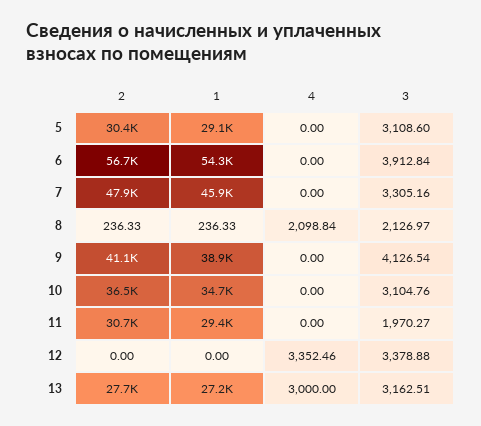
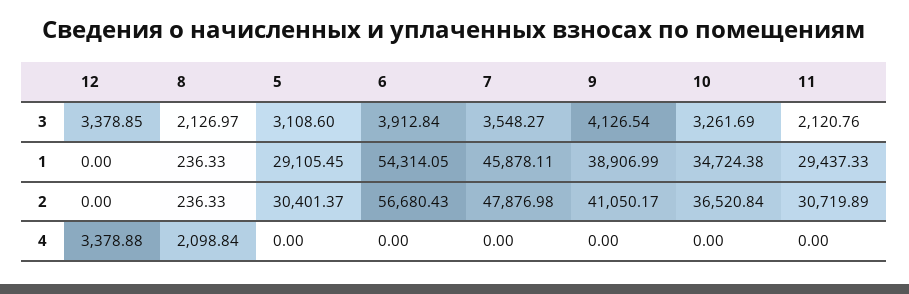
  {
    "2": {
      "5": 30401.37,
      "6": 56680.43,
      "7": 47876.98,
      "8": 236.33,
      "9": 41050.17,
      "10": 36520.84,
      "11": 30719.89,
-     "12": 0,
+     "12": 0
-     "13": 27700
    },
    "1": {
      "5": 29105.45,
      "6": 54314.05,
      "7": 45878.11,
      "8": 236.33,
      "9": 38906.99,
      "10": 34724.38,
      "11": 29437.33,
-     "12": 0,
+     "12": 0
-     "13": 27200
    },
    "4": {
      "5": 0,
      "6": 0,
      "7": 0,
      "8": 2098.84,
      "9": 0,
      "10": 0,
      "11": 0,
-     "12": 3352.46,
+     "12": 3378.88
-     "13": 3000
    },
    "3": {
      "5": 3108.6,
      "6": 3912.84,
-     "7": 3305.16,
+     "7": 3548.27,
      "8": 2126.97,
      "9": 4126.54,
-     "10": 3104.76,
+     "10": 3261.69,
-     "11": 1970.27,
+     "11": 2120.76,
-     "12": 3378.88,
+     "12": 3378.85
-     "13": 3162.51
    }
  }

